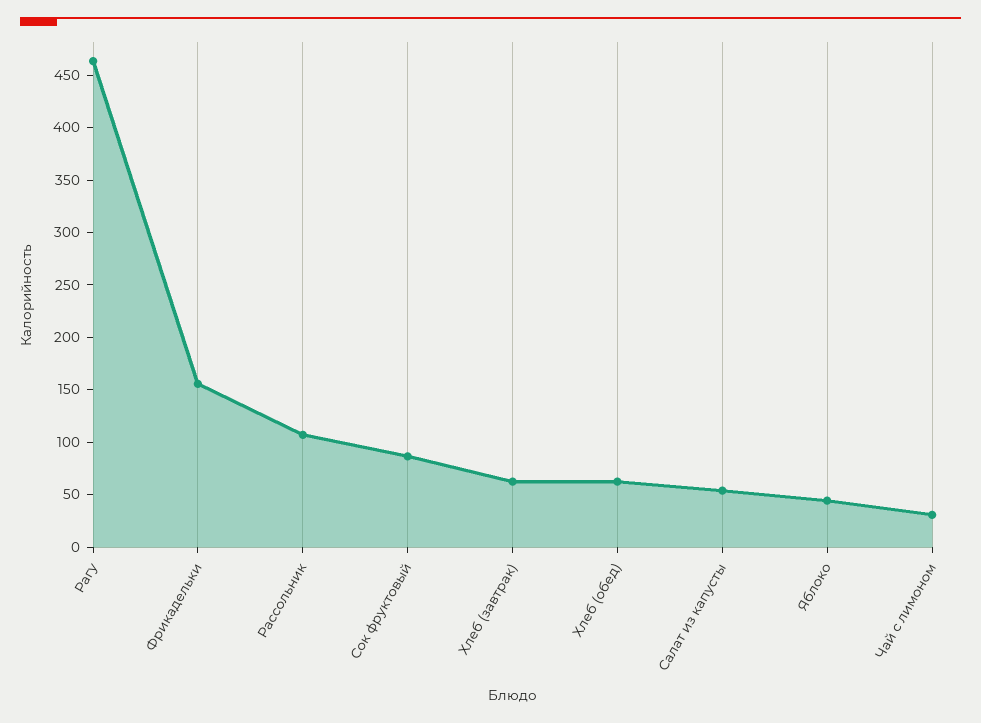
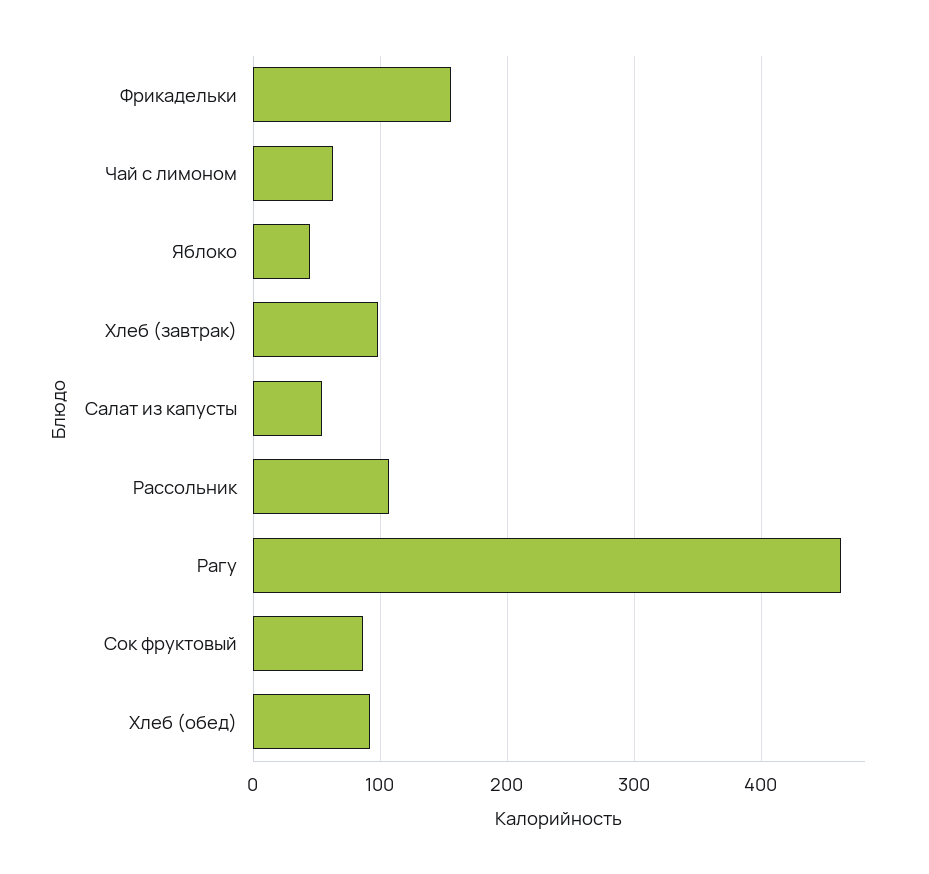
  {
    "Рагу": 460,
    "Фрикадельки": 160,
    "Рассольник": 110,
    "Сок фруктовый": 90,
-   "Хлеб (завтрак)": 60,
+   "Хлеб (завтрак)": 100,
-   "Хлеб (обед)": 60,
+   "Хлеб (обед)": 90,
    "Салат из капусты": 50,
    "Яблоко": 40,
-   "Чай с лимоном": 30
+   "Чай с лимоном": 60
  }

